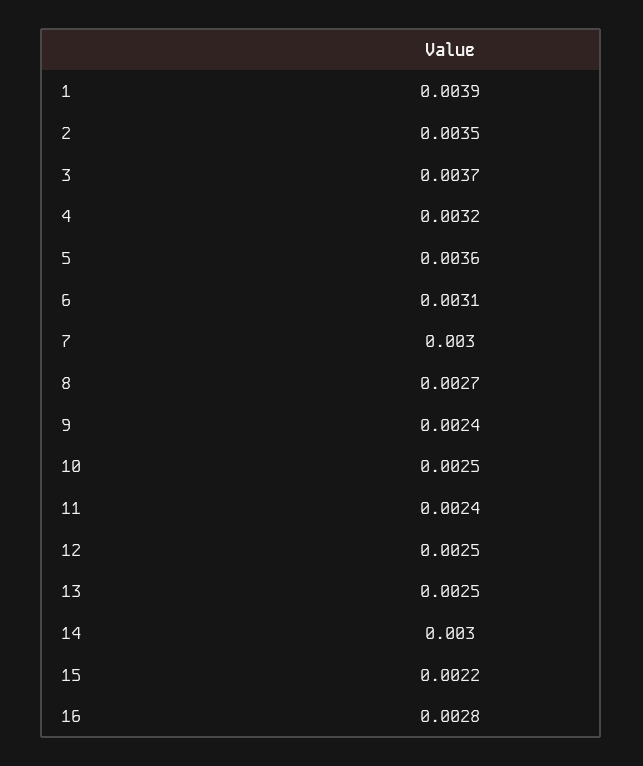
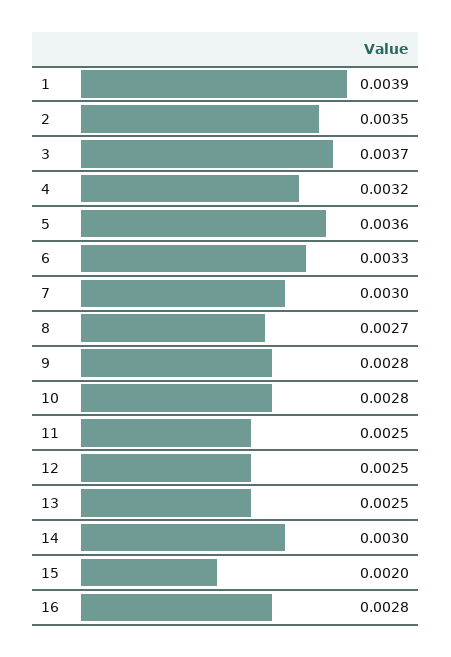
  {
    "1": 0.0039,
    "2": 0.0035,
    "3": 0.0037,
    "4": 0.0032,
    "5": 0.0036,
-   "6": 0.0031,
+   "6": 0.0033,
    "7": 0.003,
    "8": 0.0027,
-   "9": 0.0024,
+   "9": 0.0028,
-   "10": 0.0025,
+   "10": 0.0028,
-   "11": 0.0024,
+   "11": 0.0025,
    "12": 0.0025,
    "13": 0.0025,
    "14": 0.003,
-   "15": 0.0022,
+   "15": 0.002,
    "16": 0.0028
  }

